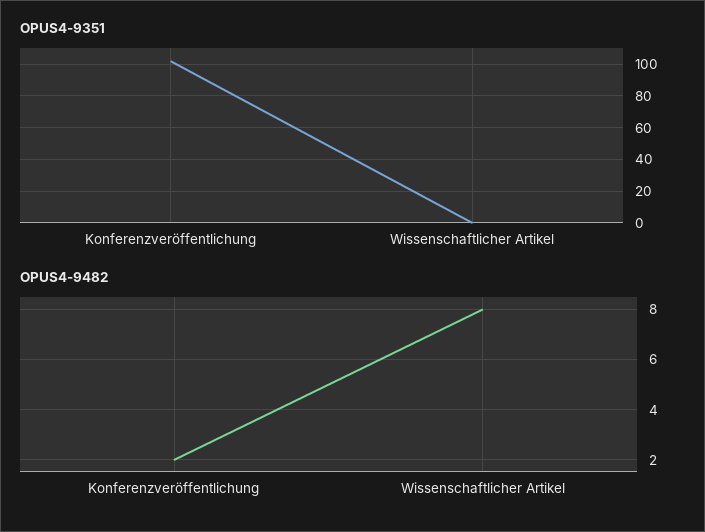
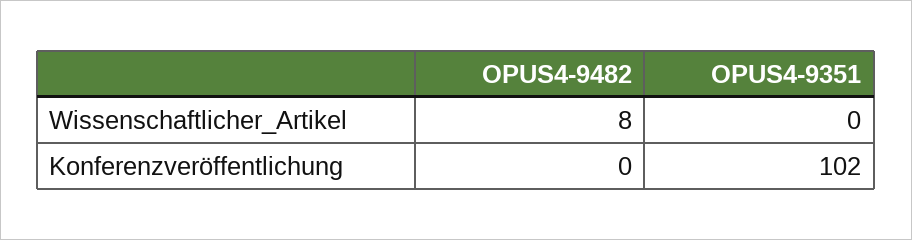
  {
    "OPUS4-9351": {
      "Konferenzveröffentlichung": 102,
      "Wissenschaftlicher Artikel": 0
    },
    "OPUS4-9482": {
-     "Konferenzveröffentlichung": 2,
+     "Konferenzveröffentlichung": 0,
      "Wissenschaftlicher Artikel": 8
    }
  }

